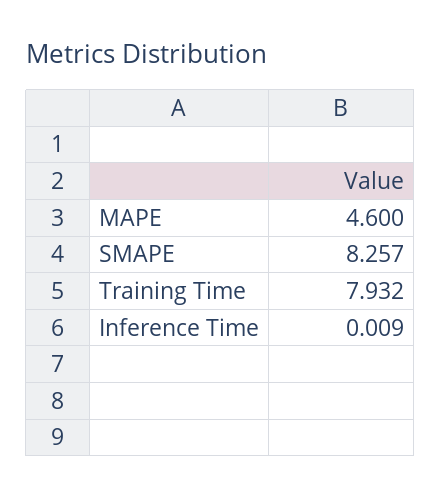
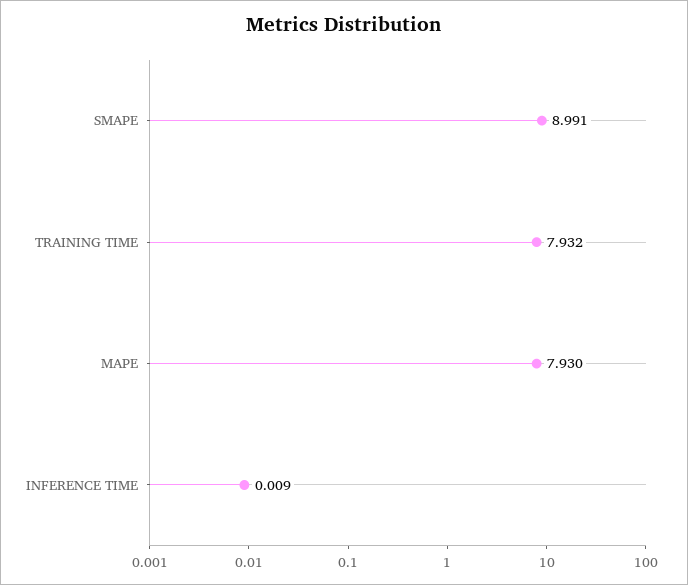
  {
-   "MAPE": 4.6,
+   "MAPE": 7.93,
-   "SMAPE": 8.257,
+   "SMAPE": 8.991,
    "Training Time": 7.932,
    "Inference Time": 0.009
  }

